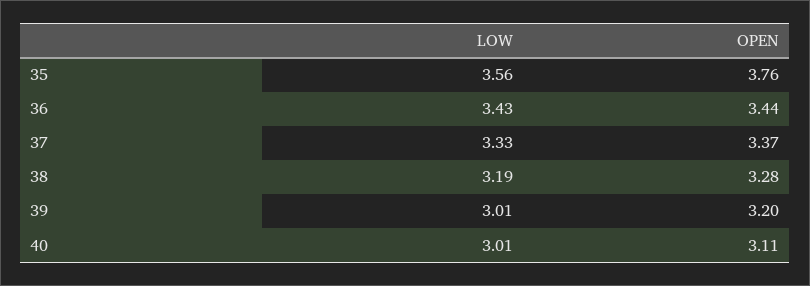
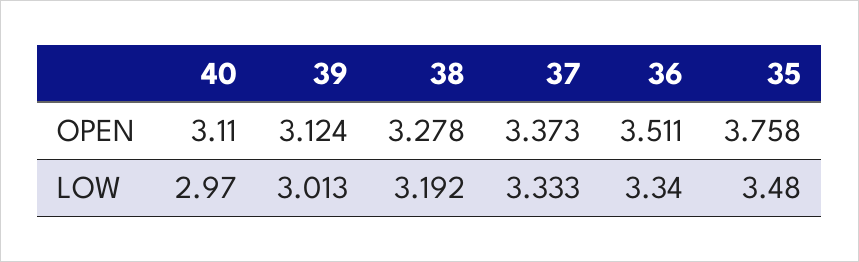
  {
    "LOW": {
-     "35": 3.56,
+     "35": 3.48,
-     "36": 3.43,
+     "36": 3.34,
      "37": 3.333,
      "38": 3.192,
      "39": 3.013,
-     "40": 3.01
+     "40": 2.97
    },
    "OPEN": {
      "35": 3.758,
-     "36": 3.44,
+     "36": 3.511,
      "37": 3.373,
      "38": 3.278,
-     "39": 3.2,
+     "39": 3.124,
      "40": 3.11
    }
  }

